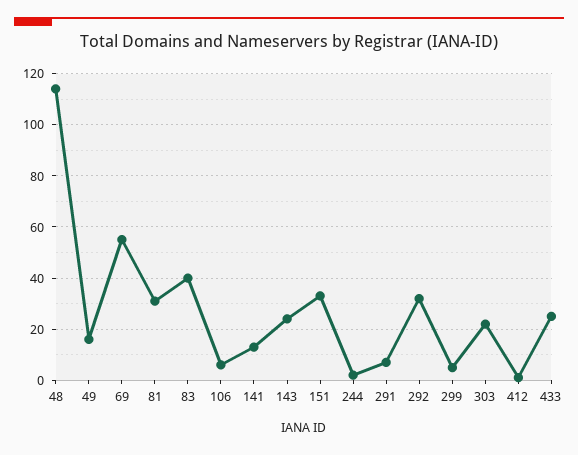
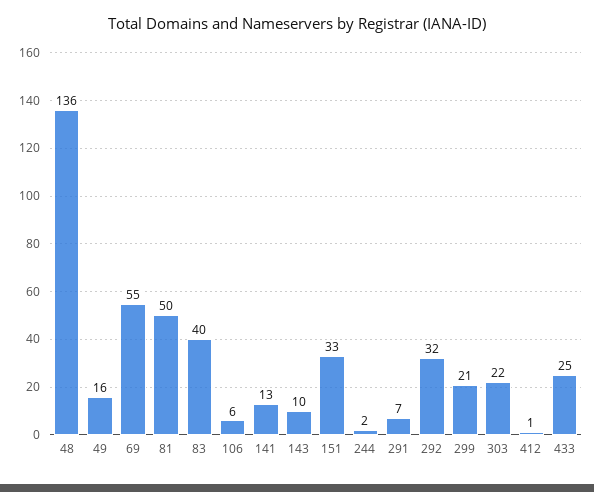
  {
-   "48": 115,
+   "48": 136,
    "49": 16,
    "69": 55,
-   "81": 30,
+   "81": 50,
    "83": 40,
    "106": 6,
    "141": 13,
-   "143": 25,
+   "143": 10,
    "151": 33,
    "244": 2,
    "291": 7,
    "292": 32,
-   "299": 5,
+   "299": 21,
    "303": 22,
    "412": 1,
    "433": 25
  }

